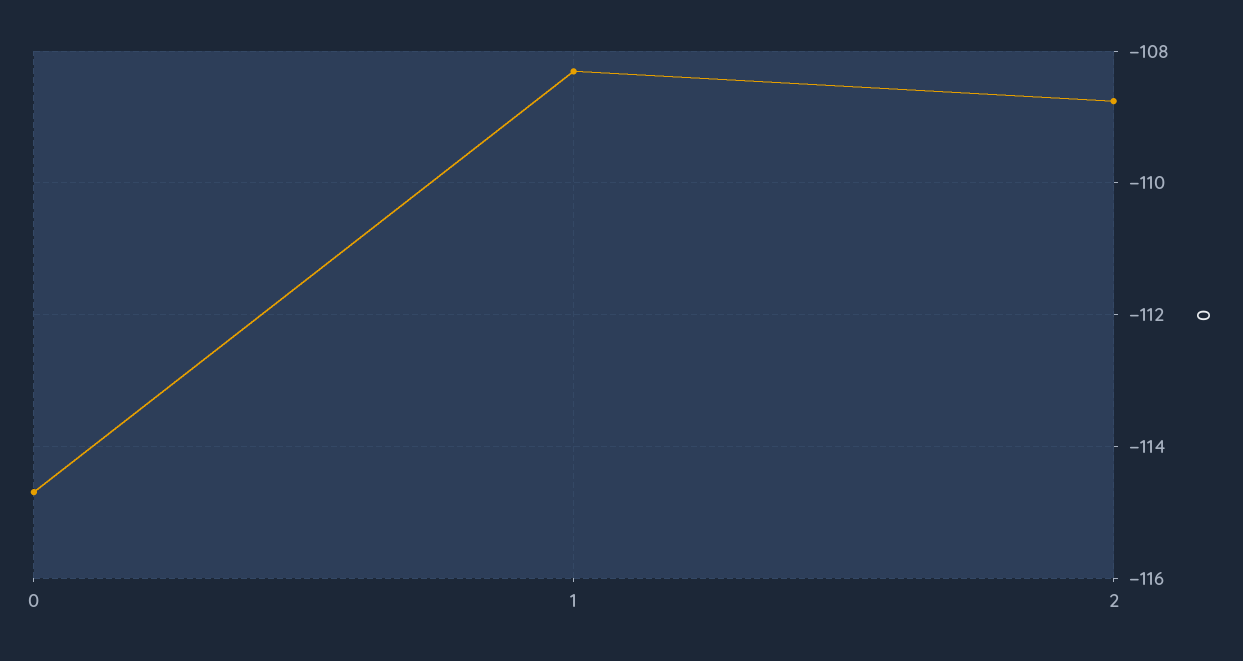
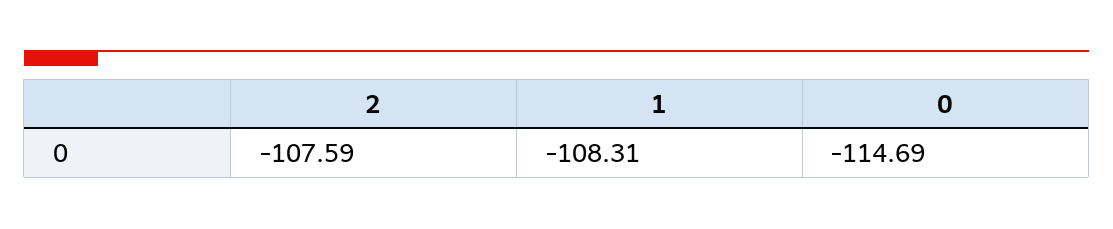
  {
    "0": -114.69,
    "1": -108.31,
-   "2": -108.8
+   "2": -107.59
  }

